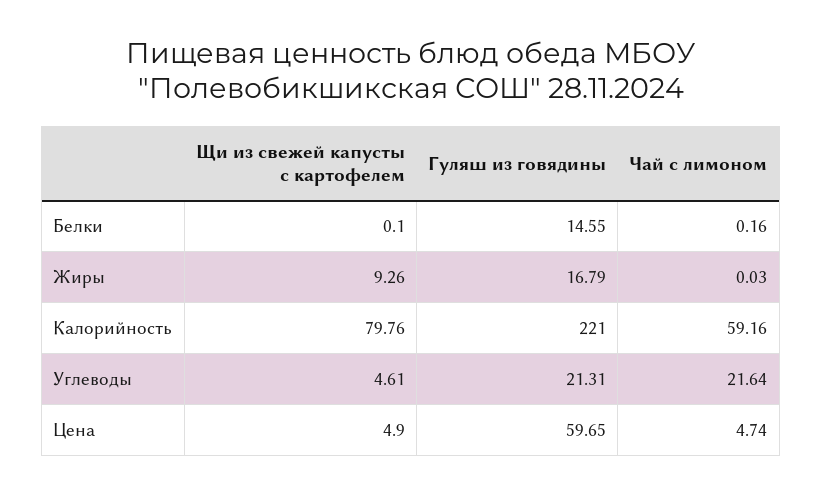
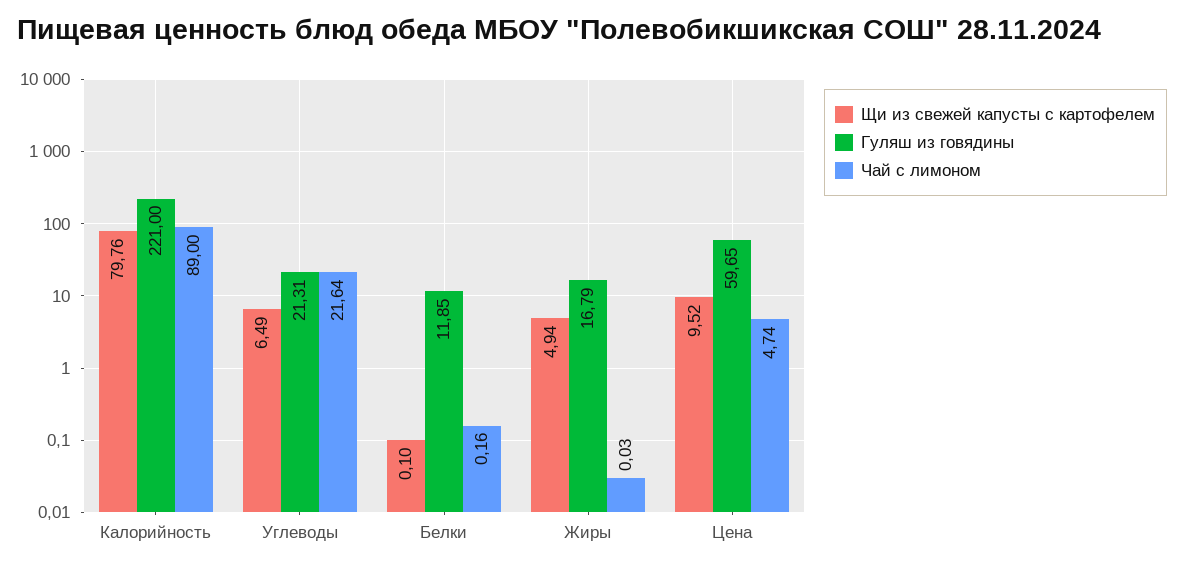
  {
    "Щи из свежей капусты с картофелем": {
      "Белки": 0.1,
-     "Жиры": 9.26,
+     "Жиры": 4.94,
      "Калорийность": 79.76,
-     "Углеводы": 4.61,
+     "Углеводы": 6.49,
-     "Цена": 4.9
+     "Цена": 9.52
    },
    "Гуляш из говядины": {
-     "Белки": 14.55,
+     "Белки": 11.85,
      "Жиры": 16.79,
      "Калорийность": 221,
      "Углеводы": 21.31,
      "Цена": 59.65
    },
    "Чай с лимоном": {
      "Белки": 0.16,
      "Жиры": 0.03,
-     "Калорийность": 59.16,
+     "Калорийность": 89,
      "Углеводы": 21.64,
      "Цена": 4.74
    }
  }

